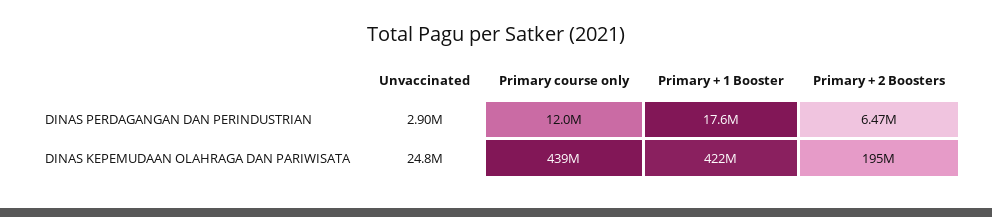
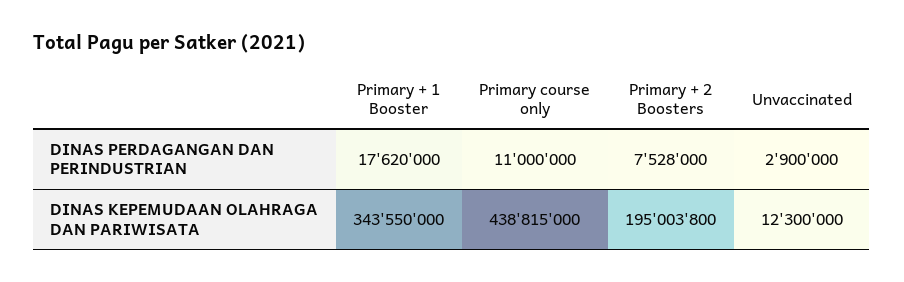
  {
    "Unvaccinated": {
      "DINAS PERDAGANGAN DAN PERINDUSTRIAN": 2900000,
-     "DINAS KEPEMUDAAN OLAHRAGA DAN PARIWISATA": 24800000
+     "DINAS KEPEMUDAAN OLAHRAGA DAN PARIWISATA": 12300000
    },
    "Primary course only": {
-     "DINAS PERDAGANGAN DAN PERINDUSTRIAN": 12000000,
+     "DINAS PERDAGANGAN DAN PERINDUSTRIAN": 11000000,
      "DINAS KEPEMUDAAN OLAHRAGA DAN PARIWISATA": 438815000
    },
    "Primary + 1 Booster": {
      "DINAS PERDAGANGAN DAN PERINDUSTRIAN": 17620000,
-     "DINAS KEPEMUDAAN OLAHRAGA DAN PARIWISATA": 422000000
+     "DINAS KEPEMUDAAN OLAHRAGA DAN PARIWISATA": 343550000
    },
    "Primary + 2 Boosters": {
-     "DINAS PERDAGANGAN DAN PERINDUSTRIAN": 6470000,
+     "DINAS PERDAGANGAN DAN PERINDUSTRIAN": 7528000,
      "DINAS KEPEMUDAAN OLAHRAGA DAN PARIWISATA": 195003800
    }
  }

